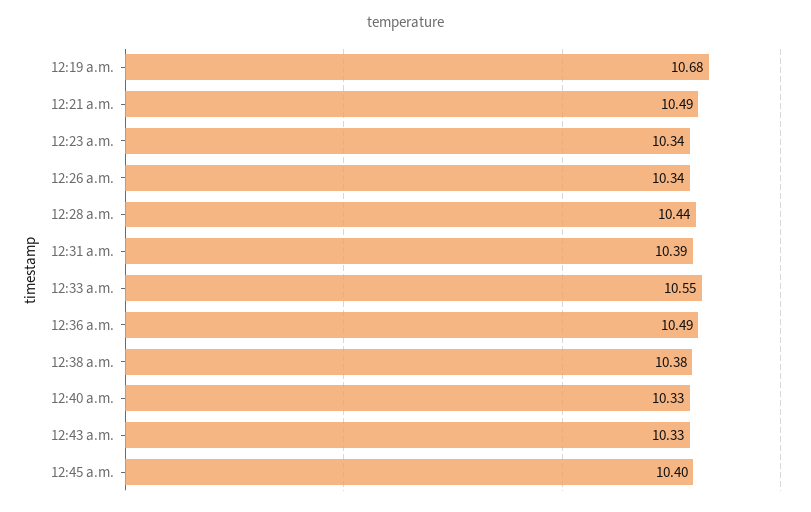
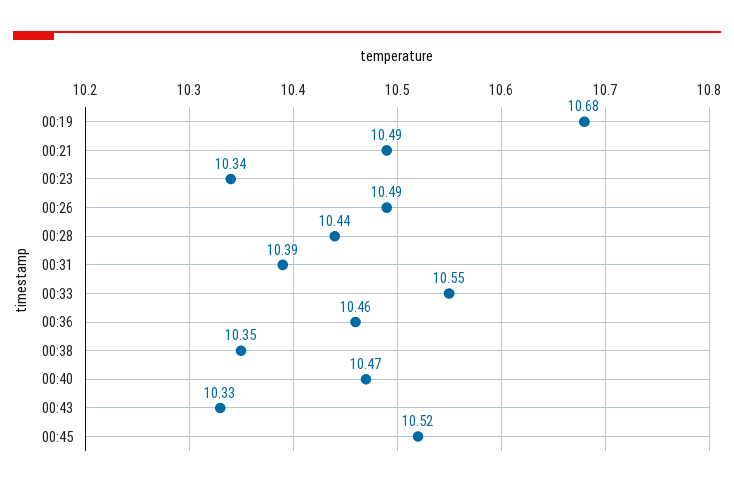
  {
    "12:19 a.m.": 10.68,
    "12:21 a.m.": 10.49,
    "12:23 a.m.": 10.34,
-   "12:26 a.m.": 10.34,
+   "12:26 a.m.": 10.49,
    "12:28 a.m.": 10.44,
    "12:31 a.m.": 10.39,
    "12:33 a.m.": 10.55,
-   "12:36 a.m.": 10.49,
+   "12:36 a.m.": 10.46,
-   "12:38 a.m.": 10.38,
+   "12:38 a.m.": 10.35,
-   "12:40 a.m.": 10.33,
+   "12:40 a.m.": 10.47,
    "12:43 a.m.": 10.33,
-   "12:45 a.m.": 10.4
+   "12:45 a.m.": 10.52
  }

